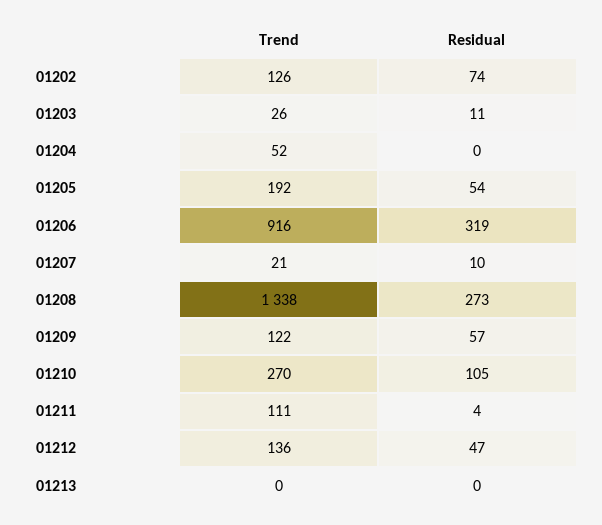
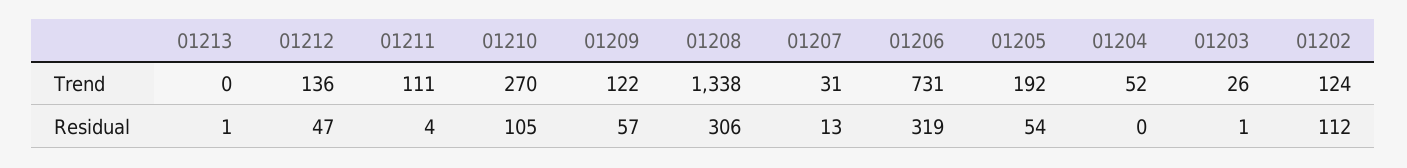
  {
    "Trend": {
-     "01202": 126,
+     "01202": 124,
      "01203": 26,
      "01204": 52,
      "01205": 192,
-     "01206": 916,
+     "01206": 731,
-     "01207": 21,
+     "01207": 31,
      "01208": 1338,
      "01209": 122,
      "01210": 270,
      "01211": 111,
      "01212": 136,
      "01213": 0
    },
    "Residual": {
-     "01202": 74,
+     "01202": 112,
-     "01203": 11,
+     "01203": 1,
      "01204": 0,
      "01205": 54,
      "01206": 319,
-     "01207": 10,
+     "01207": 13,
-     "01208": 273,
+     "01208": 306,
      "01209": 57,
      "01210": 105,
      "01211": 4,
      "01212": 47,
-     "01213": 0
+     "01213": 1
    }
  }

